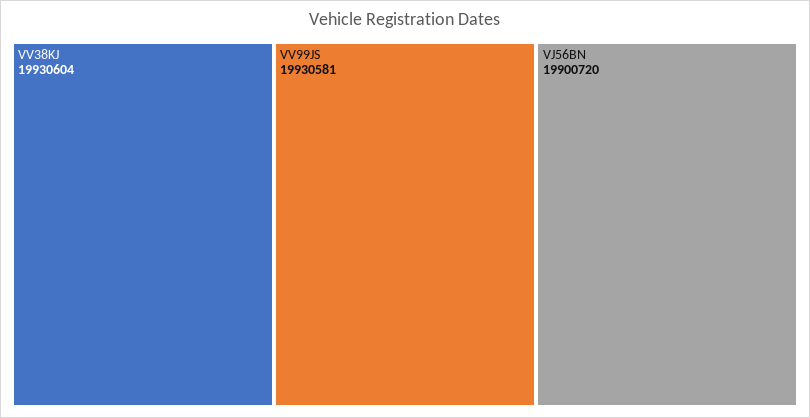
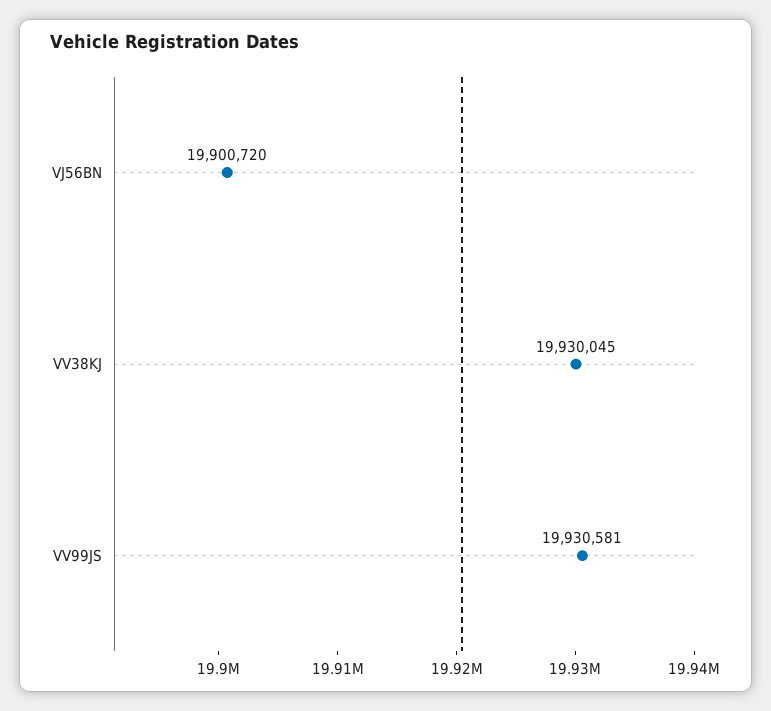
  {
-   "VV38KJ": 19930604,
+   "VV38KJ": 19930045,
    "VV99JS": 19930581,
    "VJ56BN": 19900720
  }

